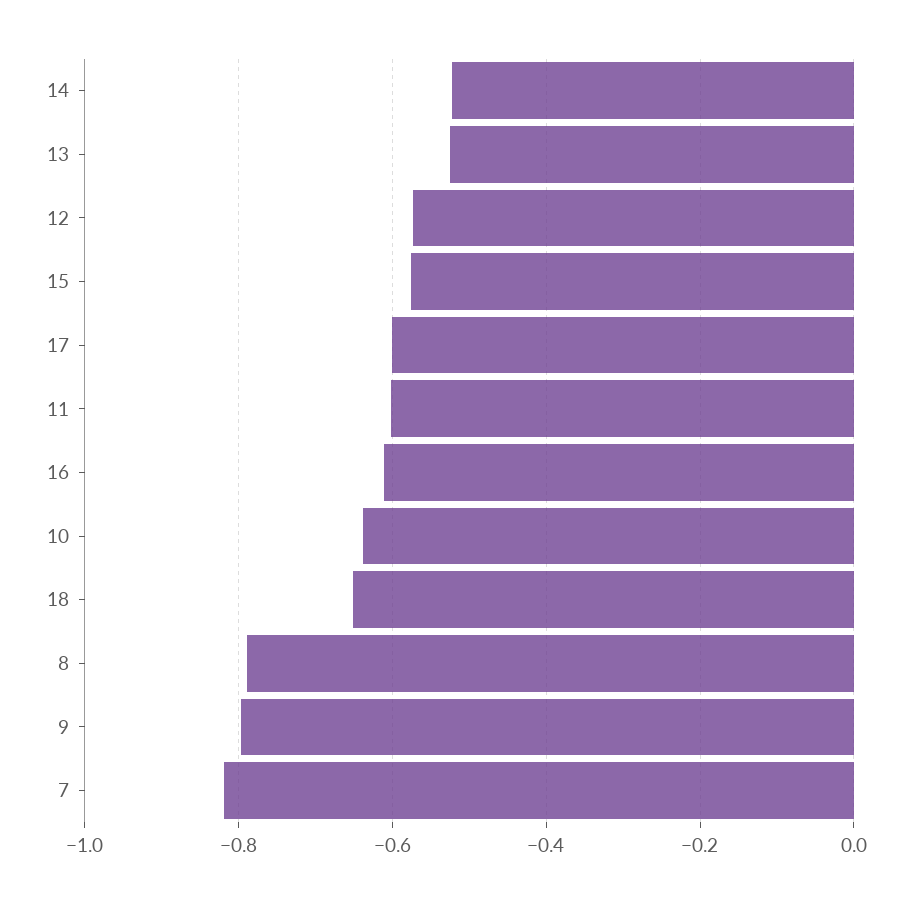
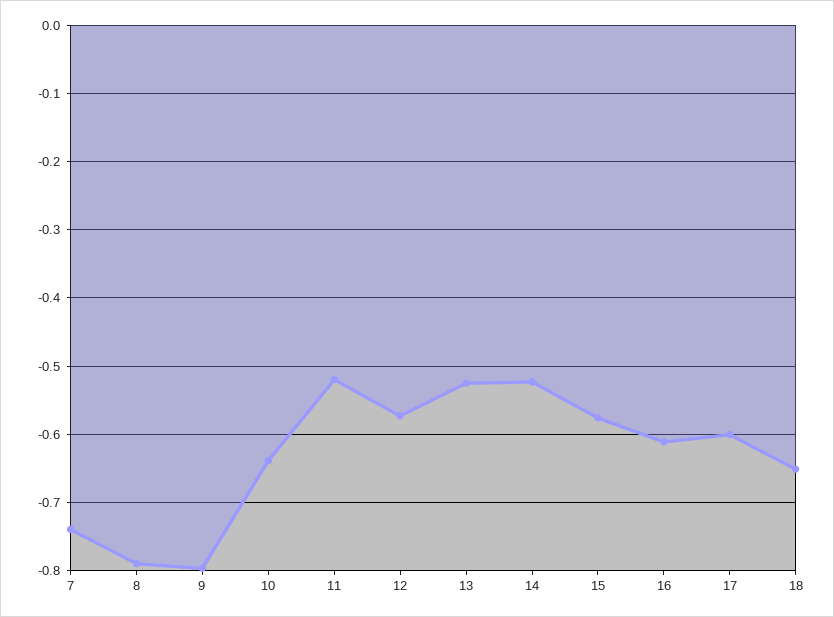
  {
    "14": -0.52,
    "13": -0.52,
    "12": -0.57,
    "15": -0.58,
    "17": -0.6,
-   "11": -0.6,
+   "11": -0.52,
    "16": -0.61,
    "10": -0.64,
    "18": -0.65,
    "8": -0.79,
    "9": -0.8,
-   "7": -0.82
+   "7": -0.74
  }

